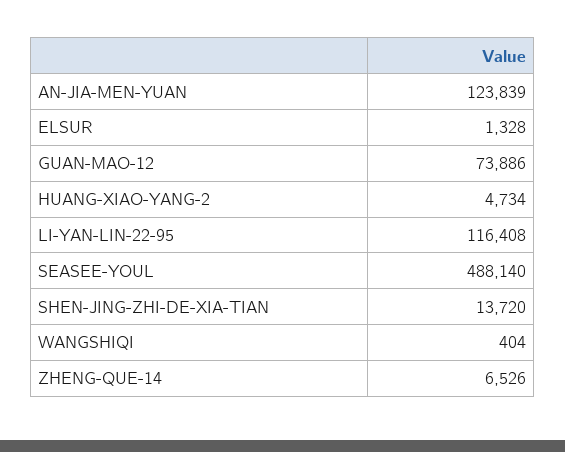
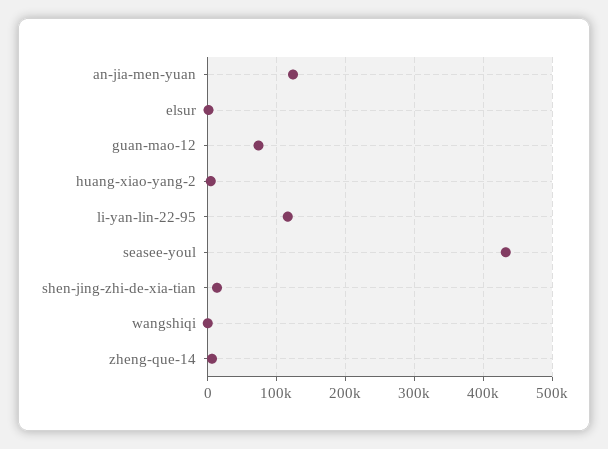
  {
    "AN-JIA-MEN-YUAN": 123839,
    "ELSUR": 1328,
    "GUAN-MAO-12": 73886,
    "HUANG-XIAO-YANG-2": 4734,
    "LI-YAN-LIN-22-95": 116408,
-   "SEASEE-YOUL": 488140,
+   "SEASEE-YOUL": 430000,
    "SHEN-JING-ZHI-DE-XIA-TIAN": 13720,
    "WANGSHIQI": 404,
    "ZHENG-QUE-14": 6526
  }

